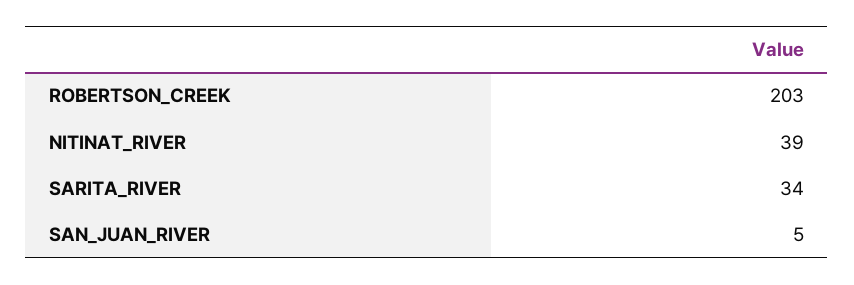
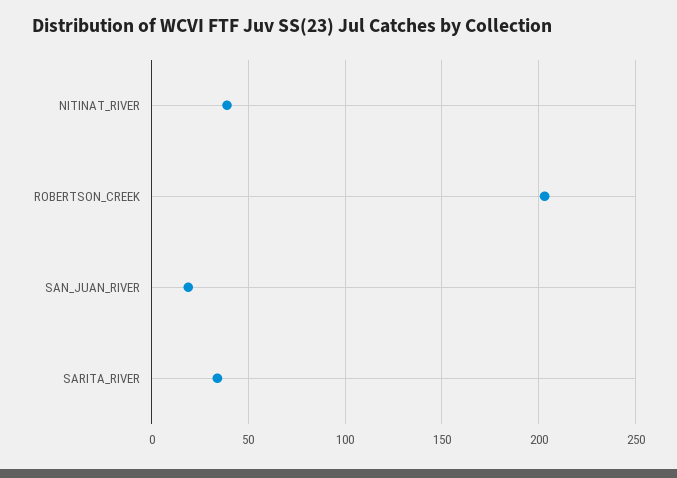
  {
    "ROBERTSON_CREEK": 203,
    "NITINAT_RIVER": 39,
    "SARITA_RIVER": 34,
-   "SAN_JUAN_RIVER": 5
+   "SAN_JUAN_RIVER": 20
  }

